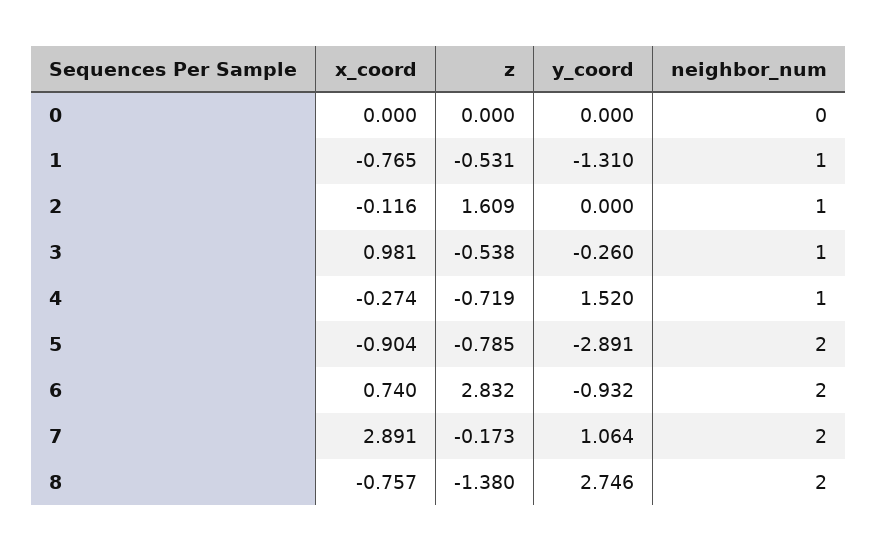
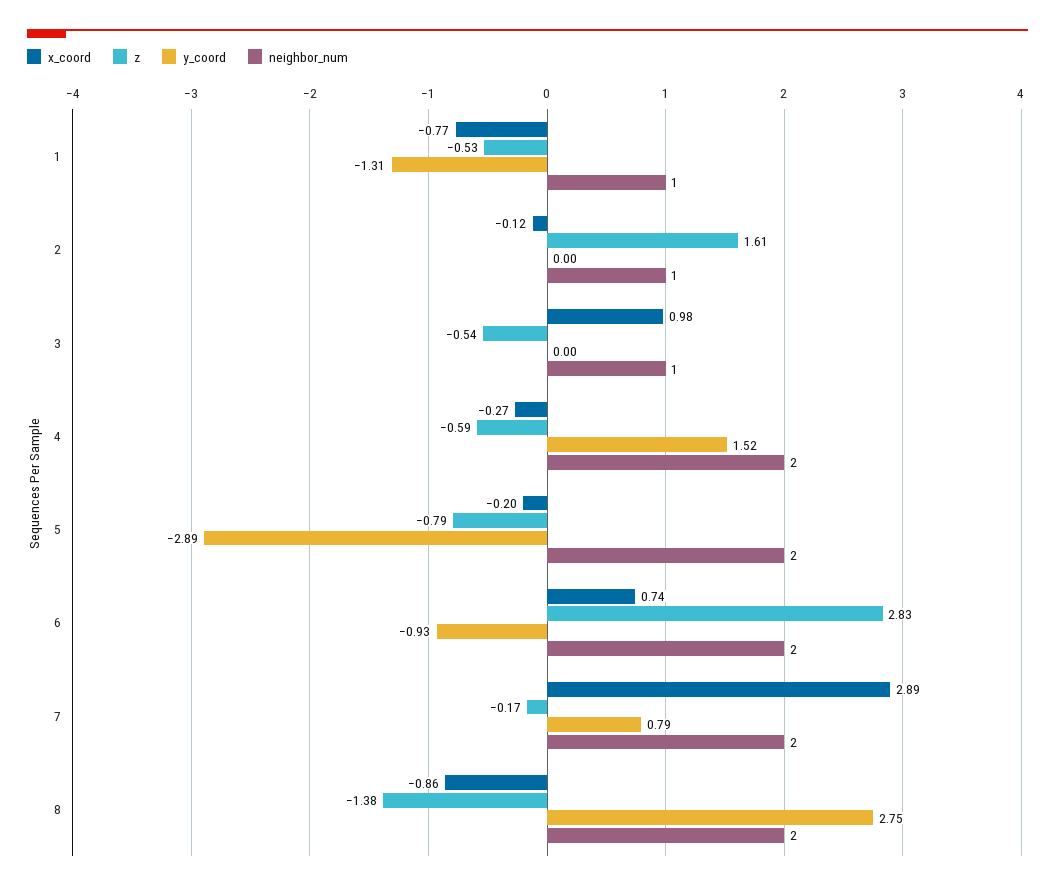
  {
    "x_coord": {
-     "0": 0,
      "1": -0.765,
      "2": -0.116,
      "3": 0.981,
      "4": -0.274,
-     "5": -0.904,
+     "5": -0.2,
      "6": 0.74,
      "7": 2.891,
-     "8": -0.757
+     "8": -0.86
    },
    "z": {
-     "0": 0,
      "1": -0.531,
      "2": 1.609,
      "3": -0.538,
-     "4": -0.719,
+     "4": -0.59,
      "5": -0.785,
      "6": 2.832,
      "7": -0.173,
      "8": -1.38
    },
    "y_coord": {
-     "0": 0,
      "1": -1.31,
      "2": 0,
-     "3": -0.26,
+     "3": 0,
      "4": 1.52,
      "5": -2.891,
      "6": -0.932,
-     "7": 1.064,
+     "7": 0.79,
      "8": 2.746
    },
    "neighbor_num": {
-     "0": 0,
      "1": 1,
      "2": 1,
      "3": 1,
-     "4": 1,
+     "4": 2,
      "5": 2,
      "6": 2,
      "7": 2,
      "8": 2
    }
  }

